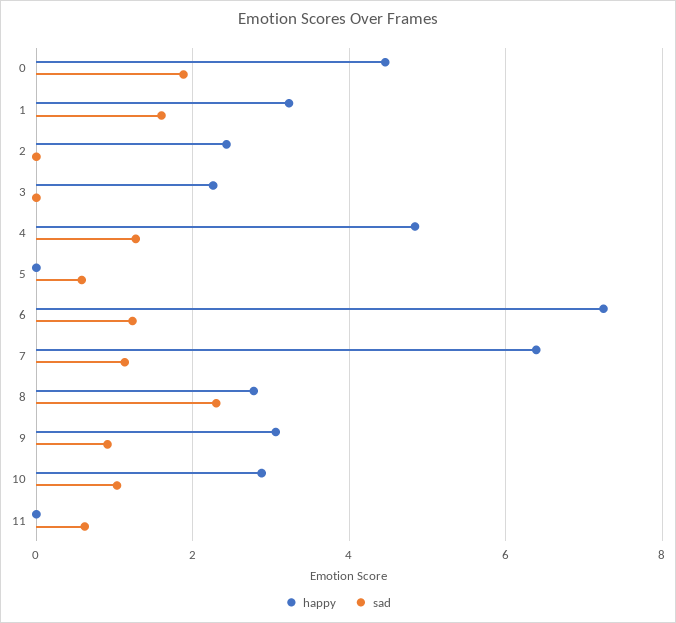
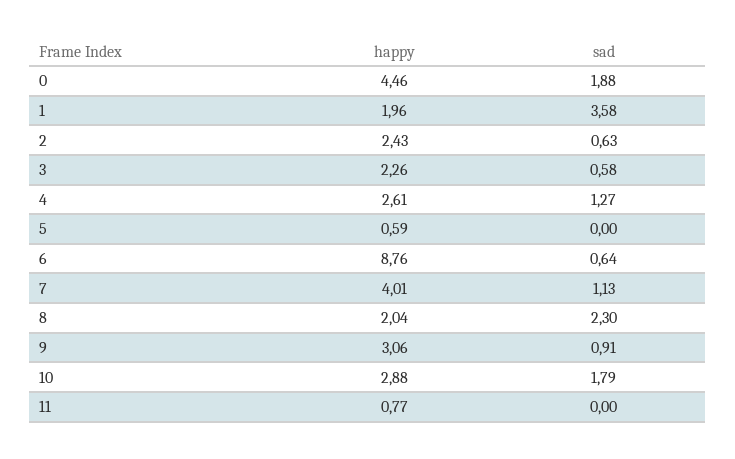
  {
    "happy": {
      "0": 4.46,
-     "1": 3.2,
+     "1": 1.96,
      "2": 2.43,
      "3": 2.26,
-     "4": 4.8,
+     "4": 2.61,
-     "5": 0,
+     "5": 0.59,
-     "6": 7.2,
+     "6": 8.76,
-     "7": 6.4,
+     "7": 4.01,
-     "8": 2.8,
+     "8": 2.04,
      "9": 3.06,
      "10": 2.88,
-     "11": 0
+     "11": 0.77
    },
    "sad": {
      "0": 1.88,
-     "1": 1.6,
+     "1": 3.58,
-     "2": 0,
+     "2": 0.63,
-     "3": 0,
+     "3": 0.58,
      "4": 1.27,
-     "5": 0.6,
+     "5": 0,
-     "6": 1.2,
+     "6": 0.64,
      "7": 1.13,
      "8": 2.3,
      "9": 0.91,
-     "10": 1,
+     "10": 1.79,
-     "11": 0.6
+     "11": 0
    }
  }

